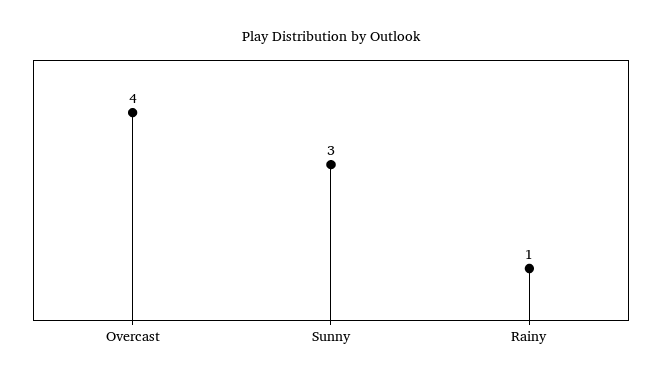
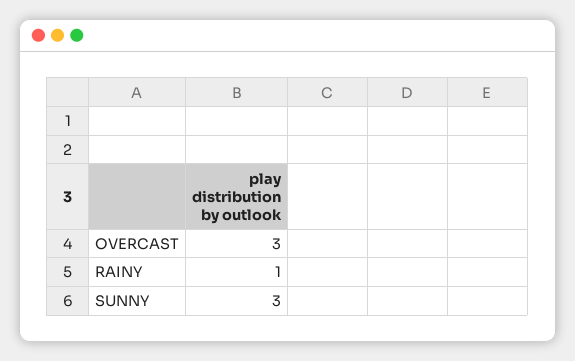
  {
-   "Overcast": 4,
+   "Overcast": 3,
    "Sunny": 3,
    "Rainy": 1
  }

